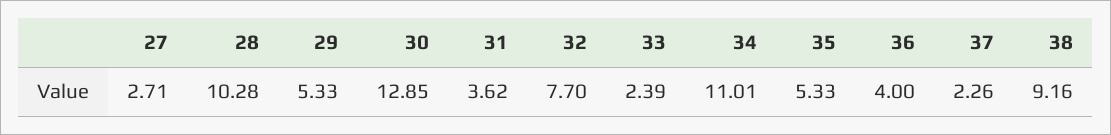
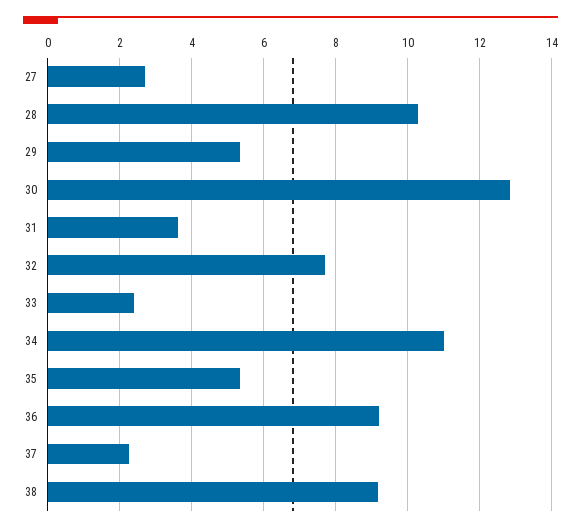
  {
    "27": 2.71,
    "28": 10.28,
    "29": 5.33,
    "30": 12.85,
    "31": 3.62,
    "32": 7.7,
    "33": 2.39,
    "34": 11.01,
    "35": 5.33,
-   "36": 4,
+   "36": 9.2,
    "37": 2.26,
    "38": 9.16
  }

